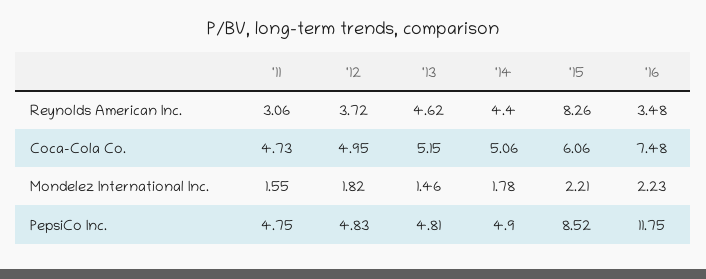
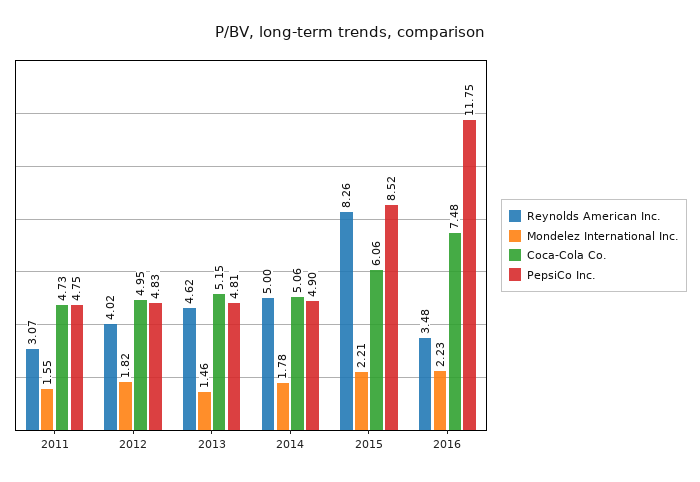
  {
    "Reynolds American Inc.": {
-     "'11": 3.06,
+     "'11": 3.07,
-     "'12": 3.72,
+     "'12": 4.02,
      "'13": 4.62,
-     "'14": 4.4,
+     "'14": 5,
      "'15": 8.26,
      "'16": 3.48
    },
    "Coca-Cola Co.": {
      "'11": 4.73,
      "'12": 4.95,
      "'13": 5.15,
      "'14": 5.06,
      "'15": 6.06,
      "'16": 7.48
    },
    "Mondelez International Inc.": {
      "'11": 1.55,
      "'12": 1.82,
      "'13": 1.46,
      "'14": 1.78,
      "'15": 2.21,
      "'16": 2.23
    },
    "PepsiCo Inc.": {
      "'11": 4.75,
      "'12": 4.83,
      "'13": 4.81,
      "'14": 4.9,
      "'15": 8.52,
      "'16": 11.75
    }
  }

